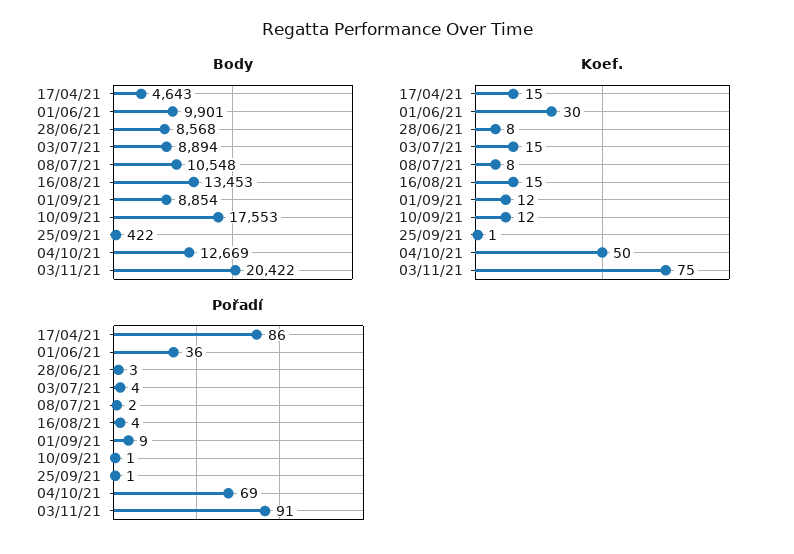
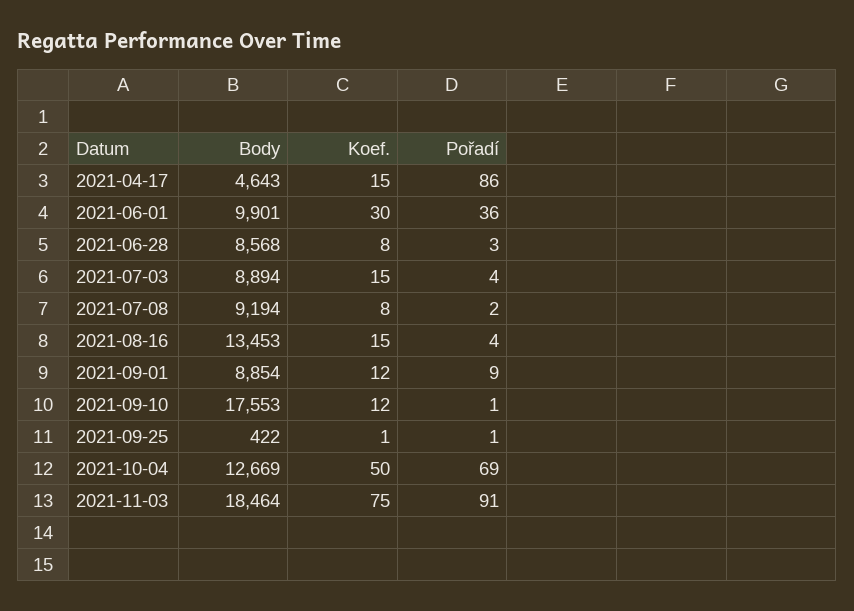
  {
    "Body": {
      "17/04/21": 4643,
      "01/06/21": 9901,
      "28/06/21": 8568,
      "03/07/21": 8894,
-     "08/07/21": 10548,
+     "08/07/21": 9194,
      "16/08/21": 13453,
      "01/09/21": 8854,
      "10/09/21": 17553,
      "25/09/21": 422,
      "04/10/21": 12669,
-     "03/11/21": 20422
+     "03/11/21": 18464
    },
    "Koef.": {
      "17/04/21": 15,
      "01/06/21": 30,
      "28/06/21": 8,
      "03/07/21": 15,
      "08/07/21": 8,
      "16/08/21": 15,
      "01/09/21": 12,
      "10/09/21": 12,
      "25/09/21": 1,
      "04/10/21": 50,
      "03/11/21": 75
    },
    "Pořadí": {
      "17/04/21": 86,
      "01/06/21": 36,
      "28/06/21": 3,
      "03/07/21": 4,
      "08/07/21": 2,
      "16/08/21": 4,
      "01/09/21": 9,
      "10/09/21": 1,
      "25/09/21": 1,
      "04/10/21": 69,
      "03/11/21": 91
    }
  }

